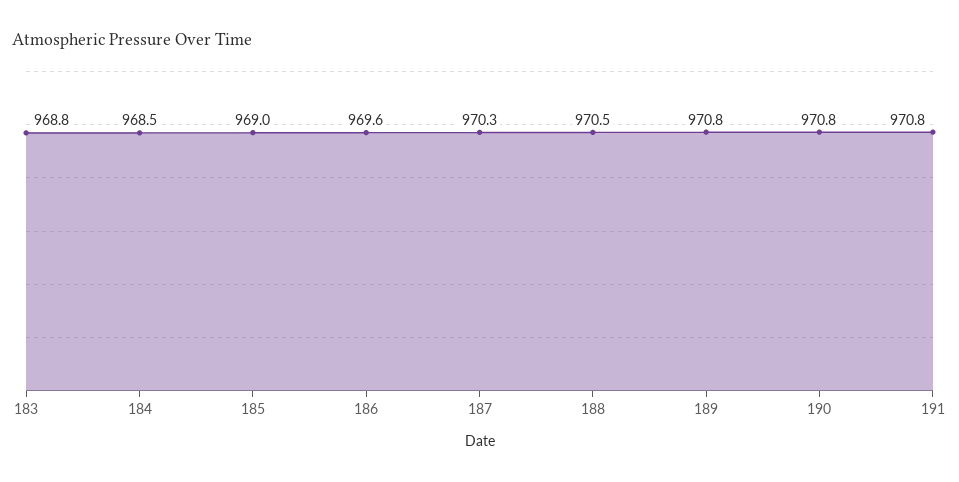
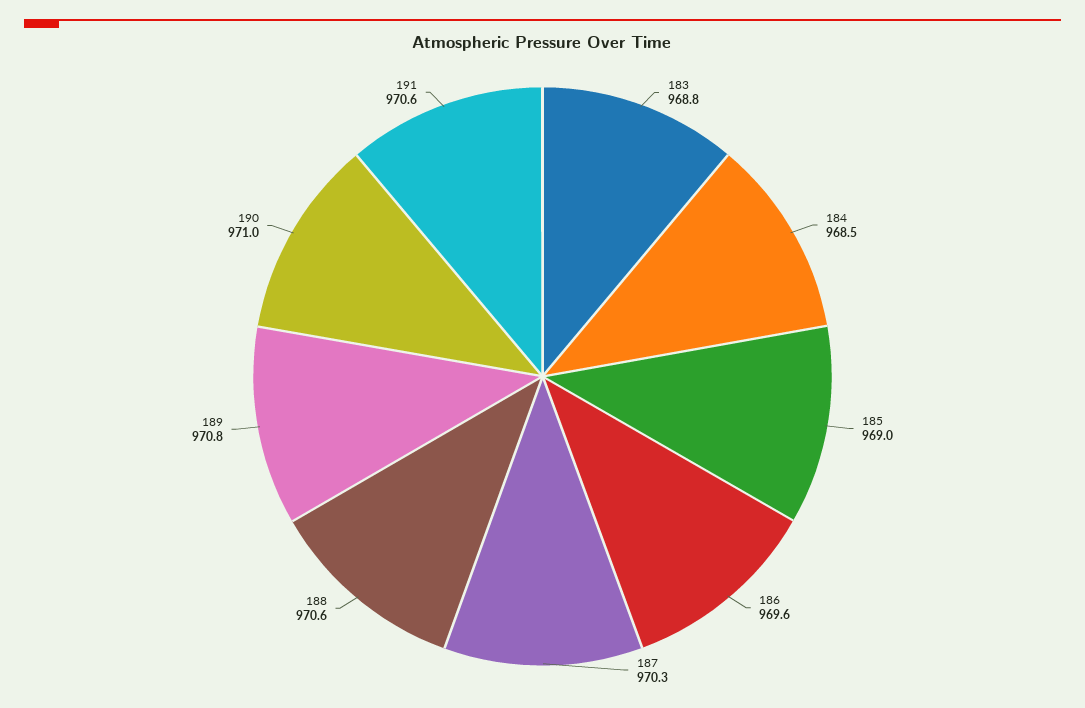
  {
    "183": 968.8,
    "184": 968.5,
    "185": 969,
    "186": 969.6,
    "187": 970.3,
-   "188": 970.5,
+   "188": 970.6,
    "189": 970.8,
-   "190": 970.8,
+   "190": 971,
-   "191": 970.8
+   "191": 970.6
  }

